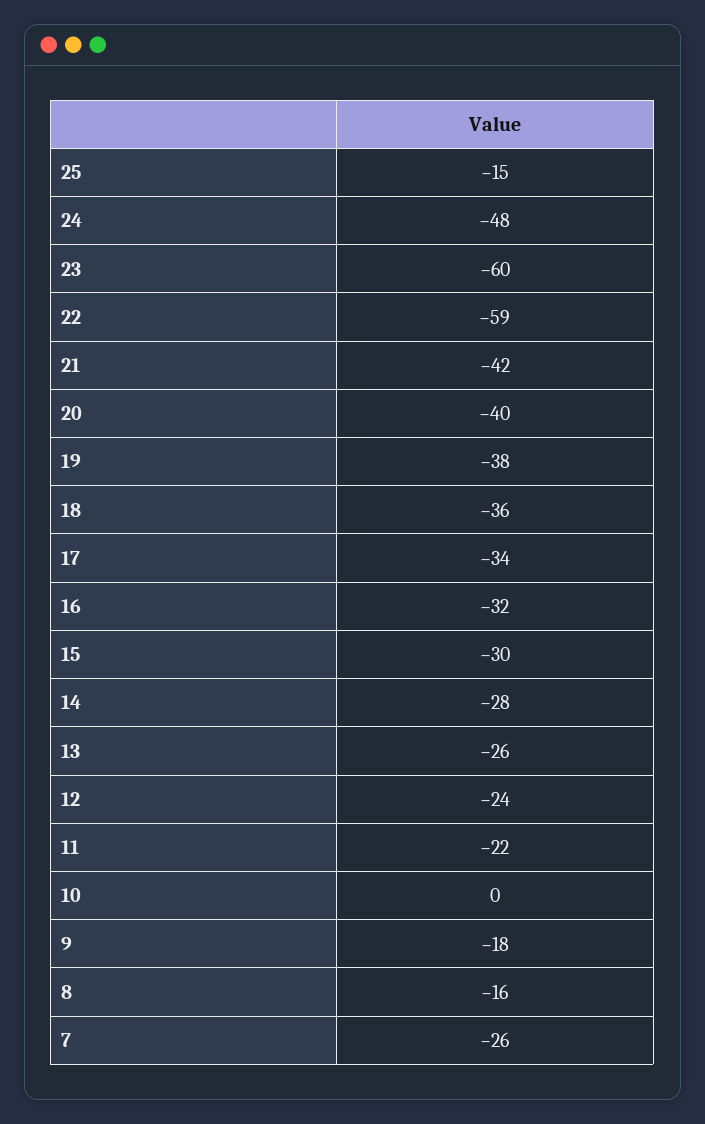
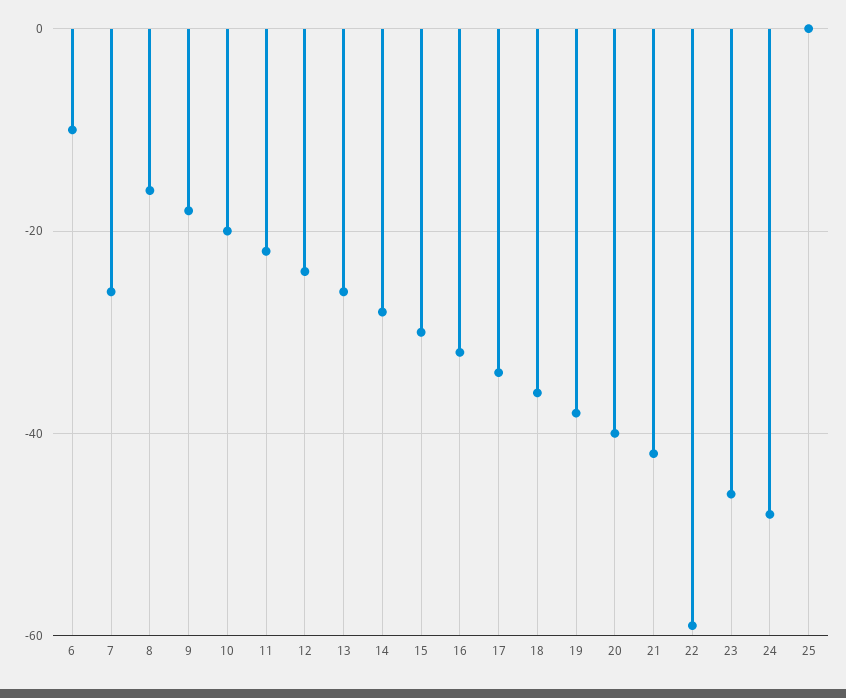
  {
-   "25": -15,
+   "25": 0,
    "24": -48,
-   "23": -60,
+   "23": -45,
    "22": -59,
    "21": -42,
    "20": -40,
    "19": -38,
    "18": -36,
    "17": -34,
    "16": -32,
    "15": -30,
    "14": -28,
    "13": -26,
    "12": -24,
    "11": -22,
-   "10": 0,
+   "10": -20,
    "9": -18,
    "8": -16,
-   "7": -26
+   "7": -26,
+   "6": -10
  }

